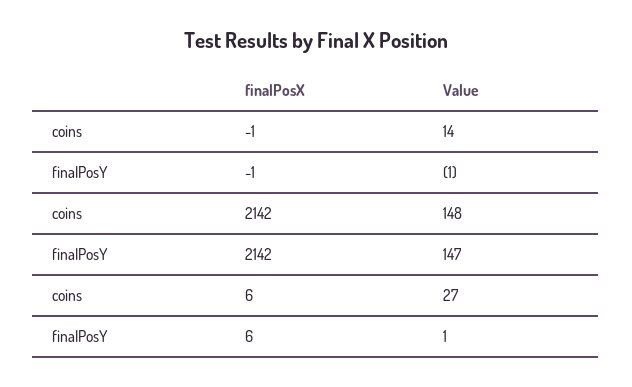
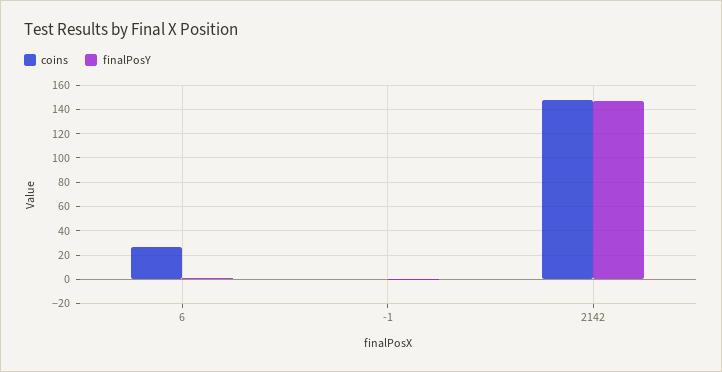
  {
    "coins": {
-     "-1": 14,
+     "-1": 0,
      "2142": 148,
      "6": 27
    },
    "finalPosY": {
      "-1": -1,
      "2142": 147,
      "6": 1
    }
  }

